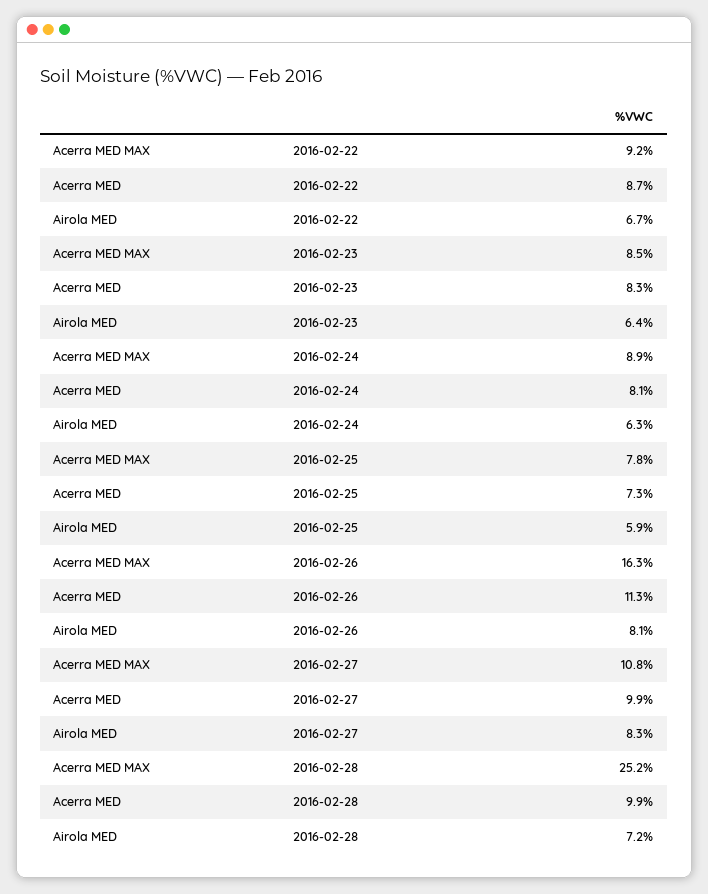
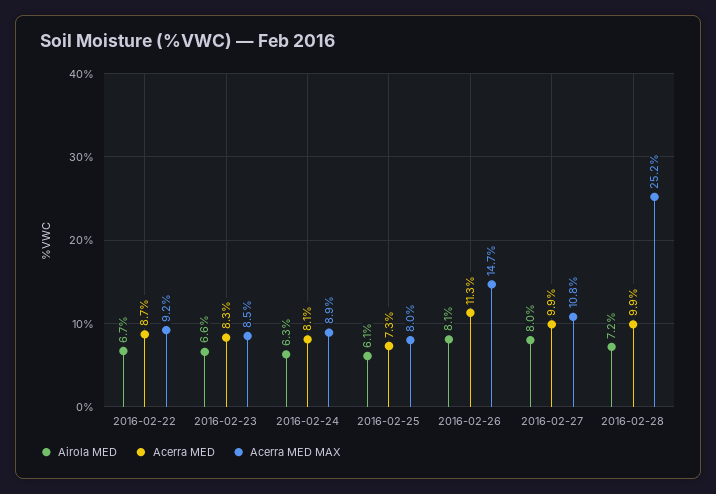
  {
    "Acerra MED MAX": {
      "2016-02-22": 9.2,
      "2016-02-23": 8.5,
      "2016-02-24": 8.9,
-     "2016-02-25": 7.8,
+     "2016-02-25": 8,
-     "2016-02-26": 16.3,
+     "2016-02-26": 14.7,
      "2016-02-27": 10.8,
      "2016-02-28": 25.2
    },
    "Acerra MED": {
      "2016-02-22": 8.7,
      "2016-02-23": 8.3,
      "2016-02-24": 8.1,
      "2016-02-25": 7.3,
      "2016-02-26": 11.3,
      "2016-02-27": 9.9,
      "2016-02-28": 9.9
    },
    "Airola MED": {
      "2016-02-22": 6.7,
-     "2016-02-23": 6.4,
+     "2016-02-23": 6.6,
      "2016-02-24": 6.3,
-     "2016-02-25": 5.9,
+     "2016-02-25": 6.1,
      "2016-02-26": 8.1,
-     "2016-02-27": 8.3,
+     "2016-02-27": 8,
      "2016-02-28": 7.2
    }
  }

